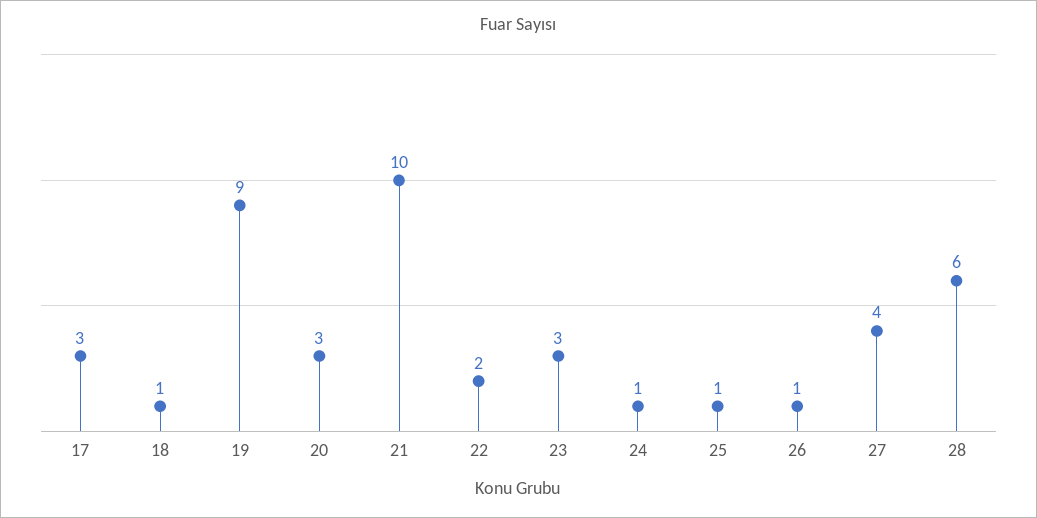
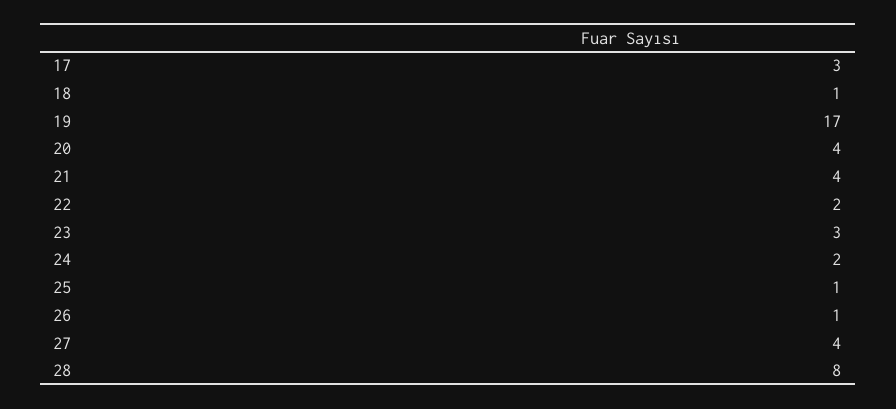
  {
    "17": 3,
    "18": 1,
-   "19": 9,
+   "19": 17,
-   "20": 3,
+   "20": 4,
-   "21": 10,
+   "21": 4,
    "22": 2,
    "23": 3,
-   "24": 1,
+   "24": 2,
    "25": 1,
    "26": 1,
    "27": 4,
-   "28": 6
+   "28": 8
  }

